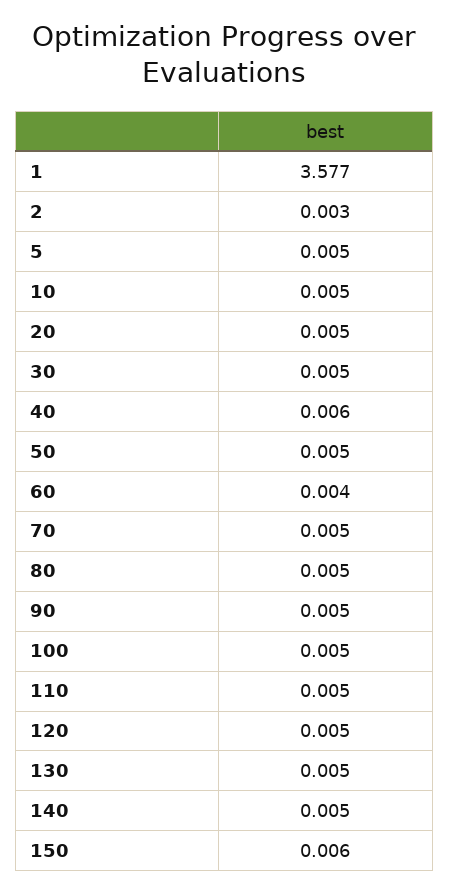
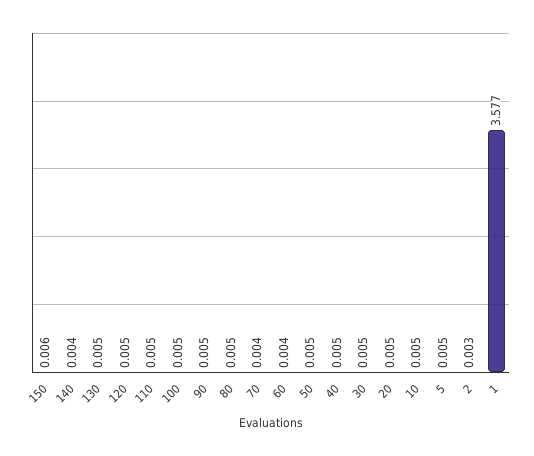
  {
    "1": 3.577,
    "2": 0.003,
    "5": 0.005,
    "10": 0.005,
    "20": 0.005,
    "30": 0.005,
-   "40": 0.006,
+   "40": 0.005,
    "50": 0.005,
    "60": 0.004,
-   "70": 0.005,
+   "70": 0.004,
    "80": 0.005,
    "90": 0.005,
    "100": 0.005,
    "110": 0.005,
    "120": 0.005,
    "130": 0.005,
-   "140": 0.005,
+   "140": 0.004,
    "150": 0.006
  }

